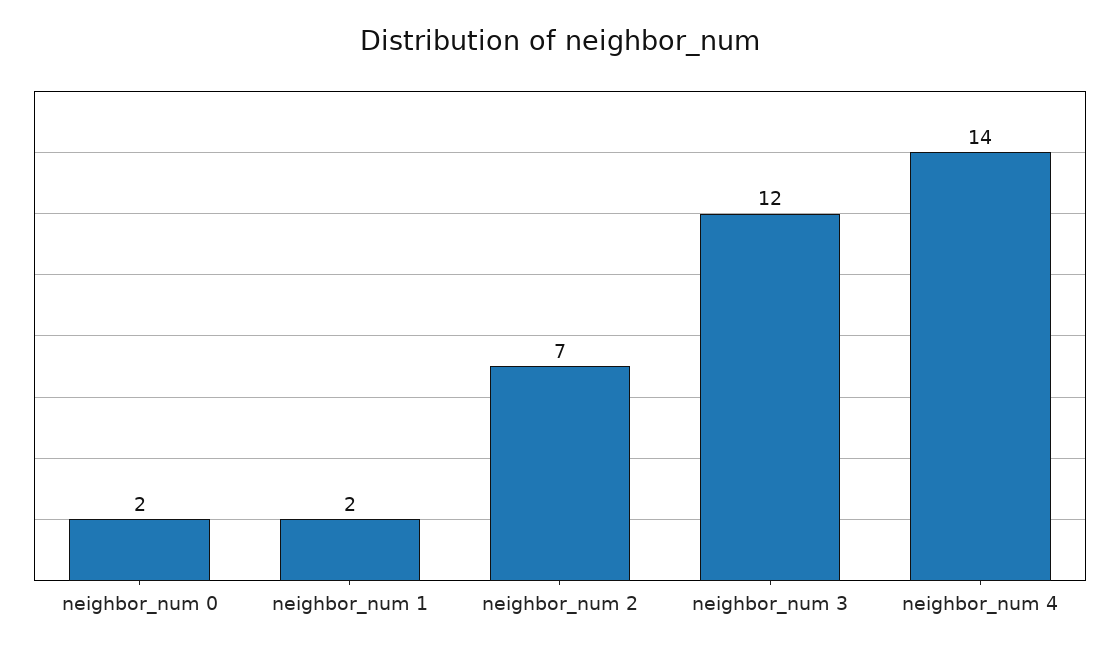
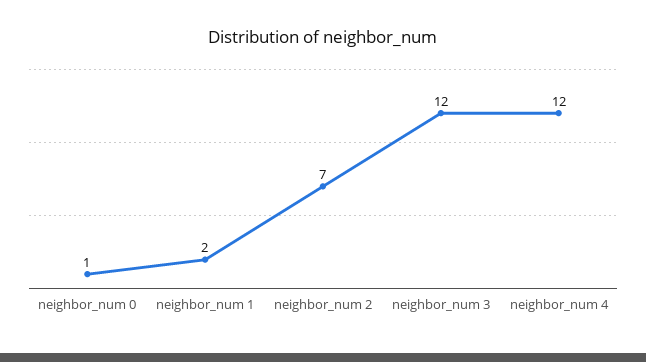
  {
-   "neighbor_num 0": 2,
+   "neighbor_num 0": 1,
    "neighbor_num 1": 2,
    "neighbor_num 2": 7,
    "neighbor_num 3": 12,
-   "neighbor_num 4": 14
+   "neighbor_num 4": 12
  }

